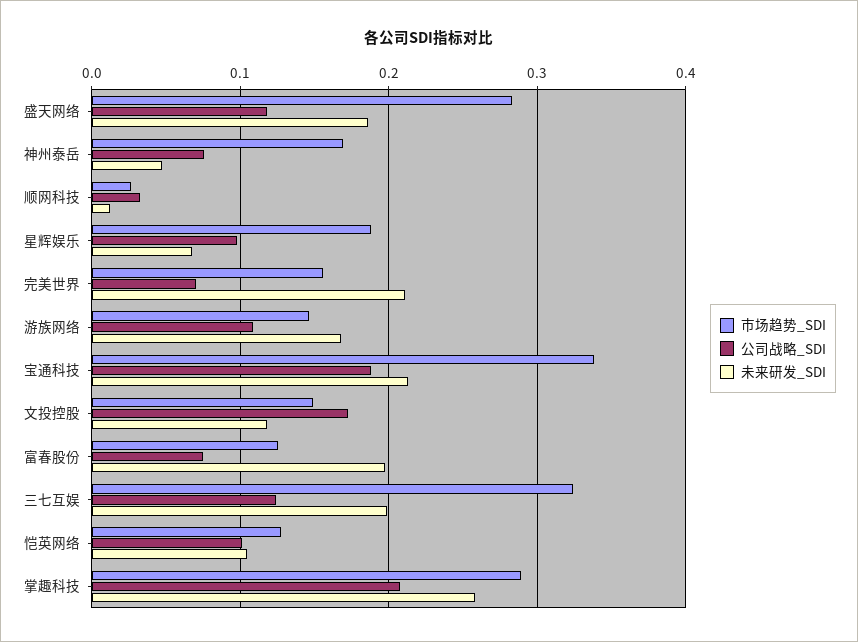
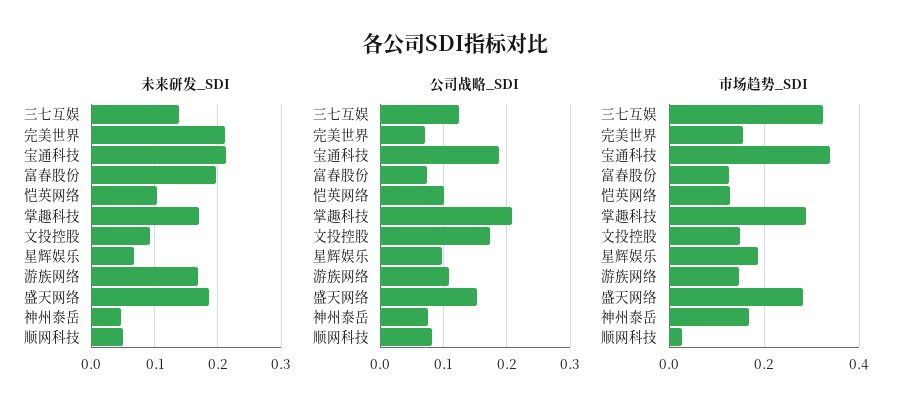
  {
    "市场趋势_SDI": {
      "盛天网络": 0.28,
      "神州泰岳": 0.17,
      "顺网科技": 0.03,
      "星辉娱乐": 0.19,
      "完美世界": 0.16,
      "游族网络": 0.15,
      "宝通科技": 0.34,
      "文投控股": 0.15,
      "富春股份": 0.13,
      "三七互娱": 0.32,
      "恺英网络": 0.13,
      "掌趣科技": 0.29
    },
    "公司战略_SDI": {
-     "盛天网络": 0.12,
+     "盛天网络": 0.15,
      "神州泰岳": 0.08,
-     "顺网科技": 0.03,
+     "顺网科技": 0.08,
      "星辉娱乐": 0.1,
      "完美世界": 0.07,
      "游族网络": 0.11,
      "宝通科技": 0.19,
      "文投控股": 0.17,
      "富春股份": 0.07,
      "三七互娱": 0.12,
      "恺英网络": 0.1,
      "掌趣科技": 0.21
    },
    "未来研发_SDI": {
      "盛天网络": 0.19,
      "神州泰岳": 0.05,
-     "顺网科技": 0.01,
+     "顺网科技": 0.05,
      "星辉娱乐": 0.07,
      "完美世界": 0.21,
      "游族网络": 0.17,
      "宝通科技": 0.21,
-     "文投控股": 0.12,
+     "文投控股": 0.09,
      "富春股份": 0.2,
-     "三七互娱": 0.2,
+     "三七互娱": 0.14,
      "恺英网络": 0.1,
-     "掌趣科技": 0.26
+     "掌趣科技": 0.17
    }
  }

